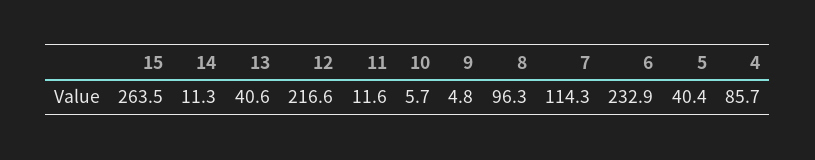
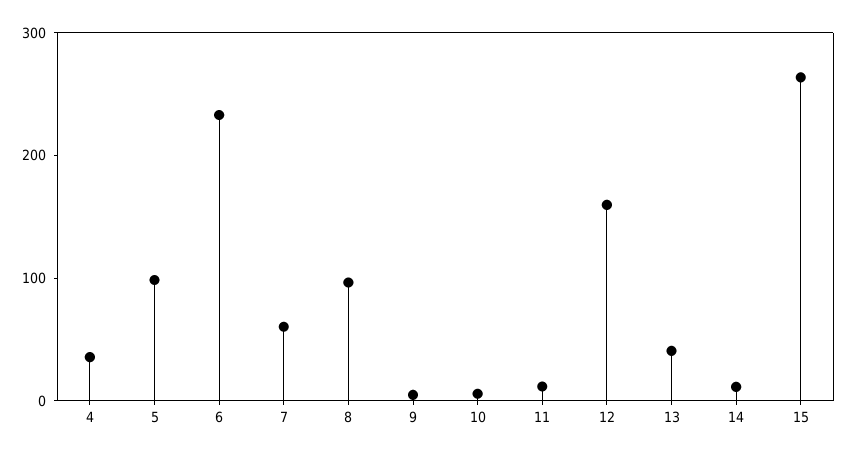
  {
    "15": 263.5,
    "14": 11.3,
    "13": 40.6,
-   "12": 216.6,
+   "12": 160,
    "11": 11.6,
    "10": 5.7,
    "9": 4.8,
    "8": 96.3,
-   "7": 114.3,
+   "7": 60,
    "6": 232.9,
-   "5": 40.4,
+   "5": 100,
-   "4": 85.7
+   "4": 40
  }

